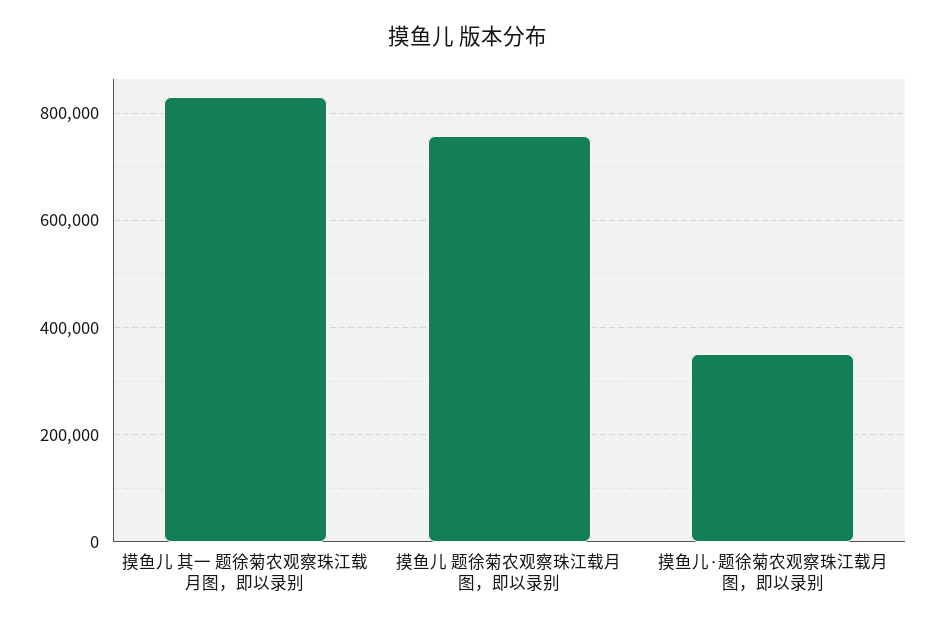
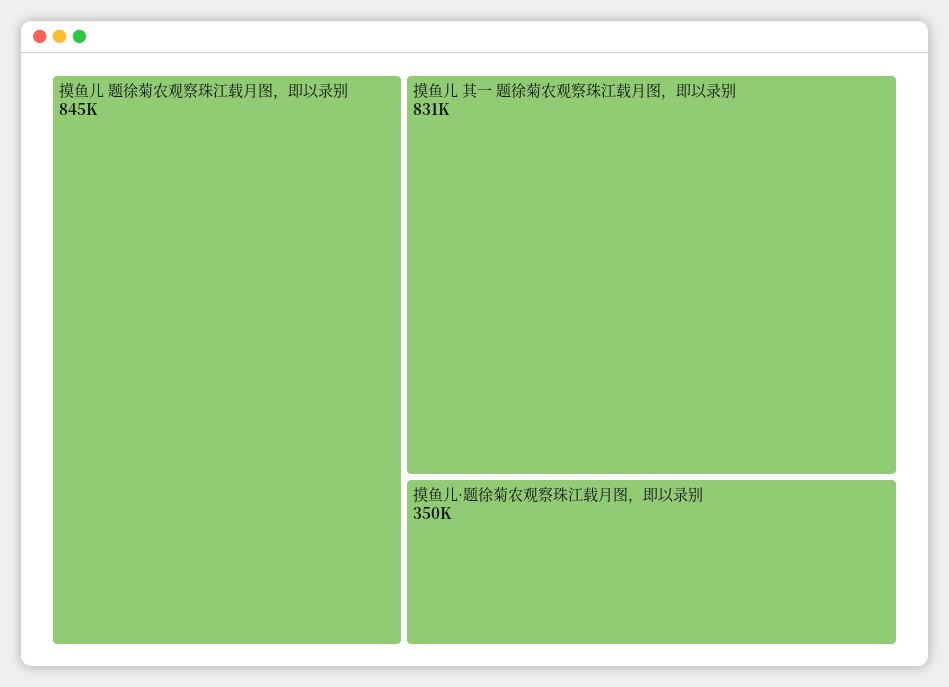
  {
    "摸鱼儿 其一 题徐菊农观察珠江载月图，即以录别": 831000,
-   "摸鱼儿 题徐菊农观察珠江载月图，即以录别": 760000,
+   "摸鱼儿 题徐菊农观察珠江载月图，即以录别": 845000,
    "摸鱼儿·题徐菊农观察珠江载月图，即以录别": 350000
  }

